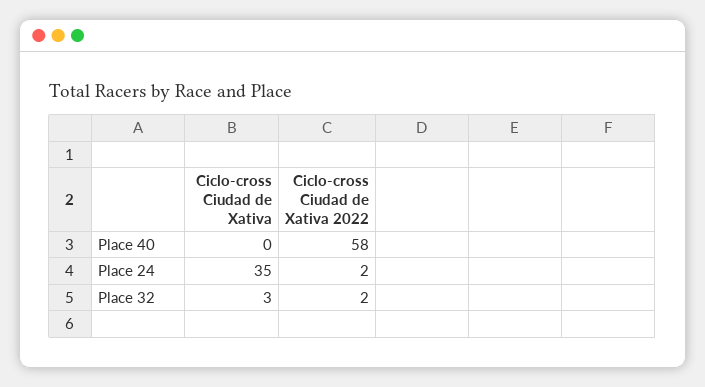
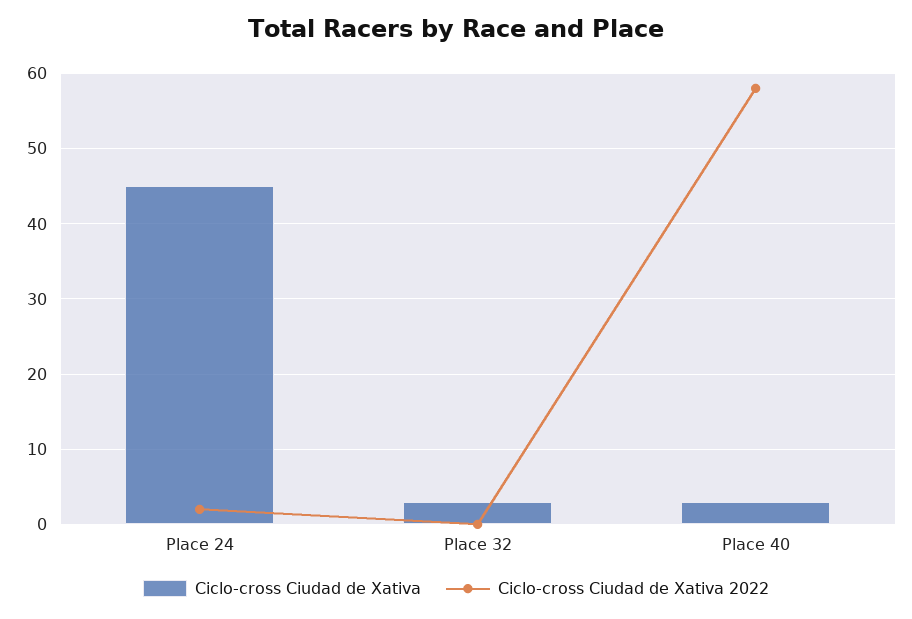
  {
    "Ciclo-cross Ciudad de Xativa": {
-     "Place 40": 0,
+     "Place 40": 3,
-     "Place 24": 35,
+     "Place 24": 45,
      "Place 32": 3
    },
    "Ciclo-cross Ciudad de Xativa 2022": {
      "Place 40": 58,
      "Place 24": 2,
-     "Place 32": 2
+     "Place 32": 0
    }
  }

